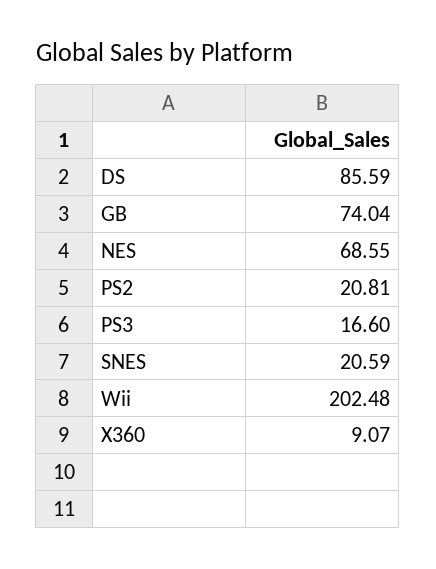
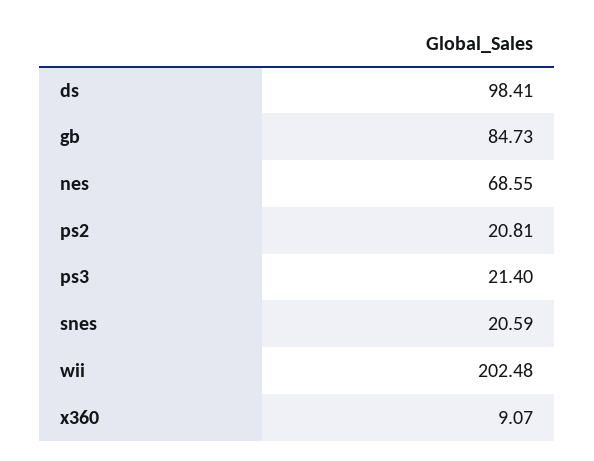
  {
-   "DS": 85.59,
+   "DS": 98.41,
-   "GB": 74.04,
+   "GB": 84.73,
    "NES": 68.55,
    "PS2": 20.81,
-   "PS3": 16.6,
+   "PS3": 21.4,
    "SNES": 20.59,
    "Wii": 202.48,
    "X360": 9.07
  }

